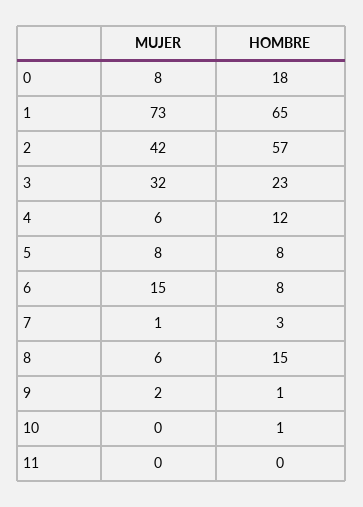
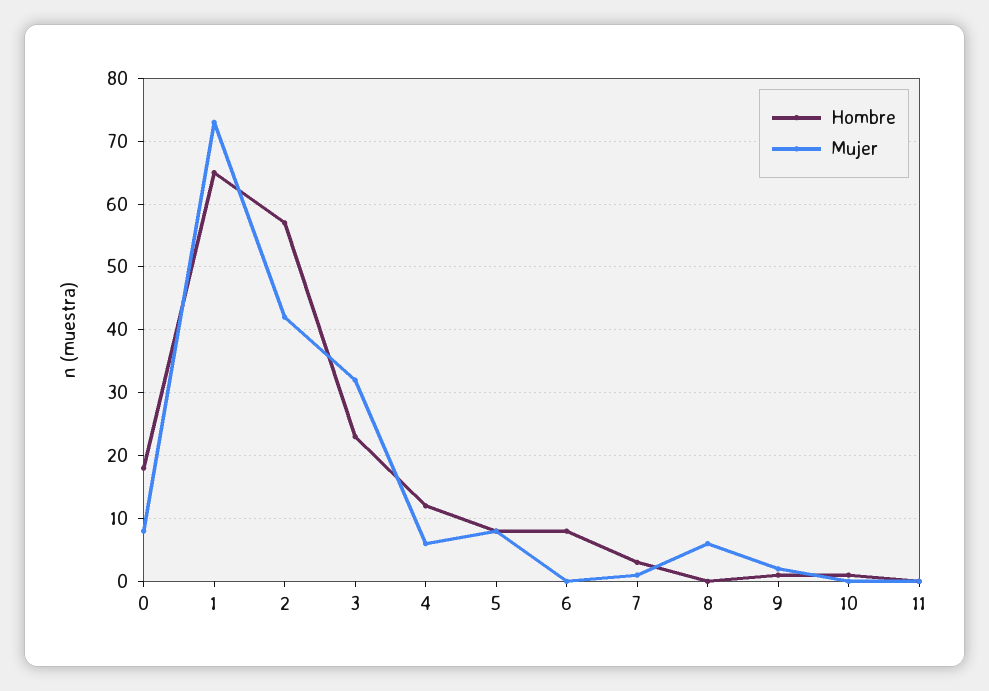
  {
    "MUJER": {
      "0": 8,
      "1": 73,
      "2": 42,
      "3": 32,
      "4": 6,
      "5": 8,
-     "6": 15,
+     "6": 0,
      "7": 1,
      "8": 6,
      "9": 2,
      "10": 0,
      "11": 0
    },
    "HOMBRE": {
      "0": 18,
      "1": 65,
      "2": 57,
      "3": 23,
      "4": 12,
      "5": 8,
      "6": 8,
      "7": 3,
-     "8": 15,
+     "8": 0,
      "9": 1,
      "10": 1,
      "11": 0
    }
  }

